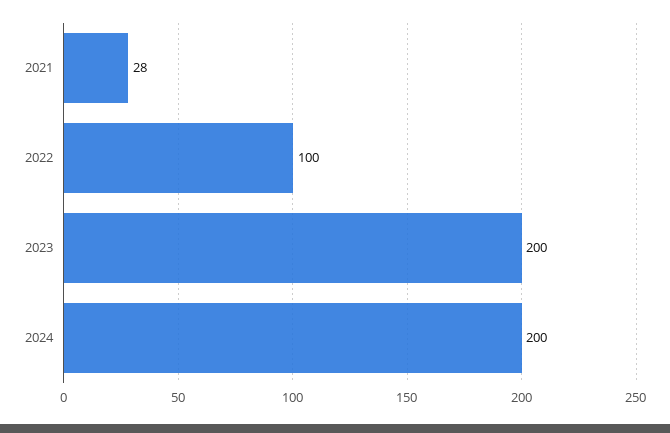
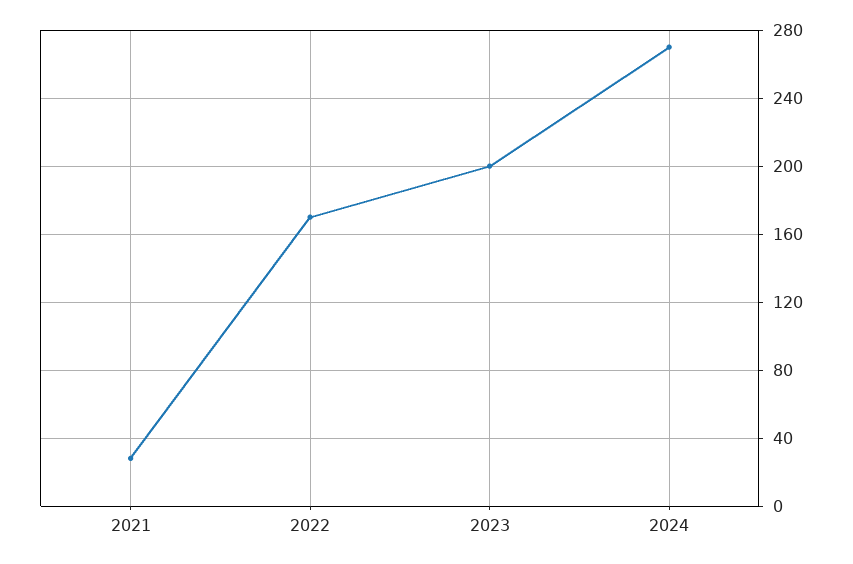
  {
    "2021": 28,
-   "2022": 100,
+   "2022": 170,
    "2023": 200,
-   "2024": 200
+   "2024": 270
  }

